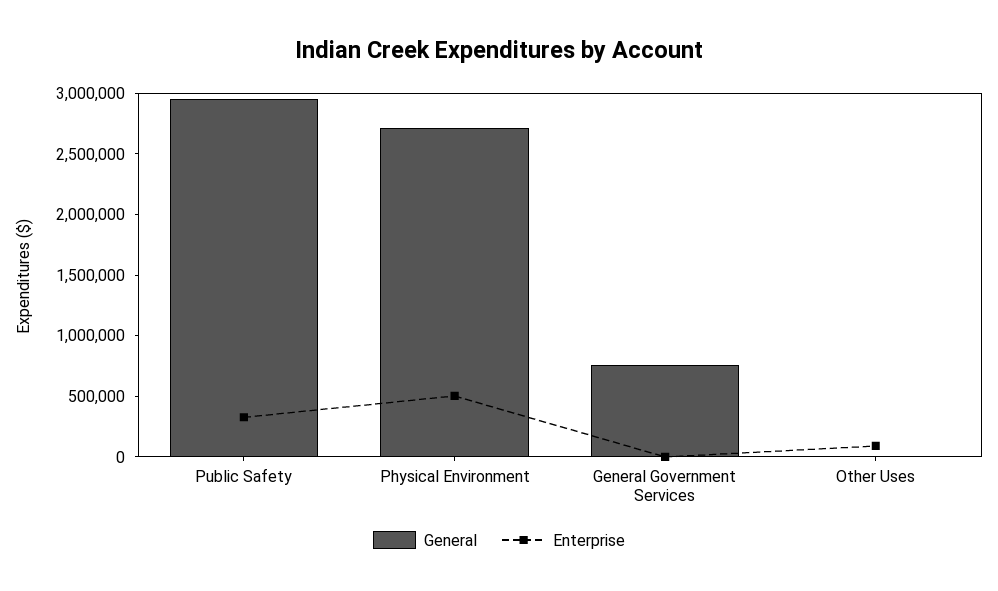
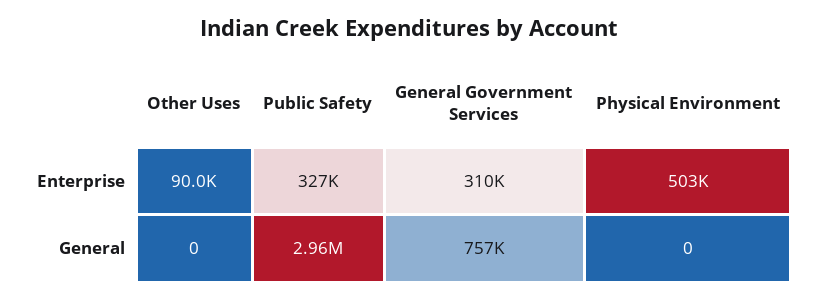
  {
    "General": {
      "Public Safety": 2960000,
-     "Physical Environment": 2700000,
+     "Physical Environment": 0,
      "General Government Services": 757000,
      "Other Uses": 0
    },
    "Enterprise": {
      "Public Safety": 327000,
      "Physical Environment": 503000,
-     "General Government Services": 0,
+     "General Government Services": 310000,
      "Other Uses": 90000
    }
  }

